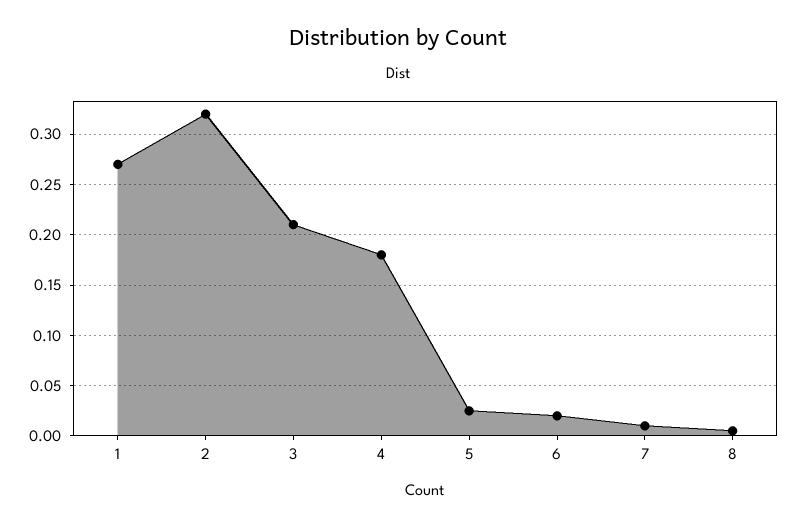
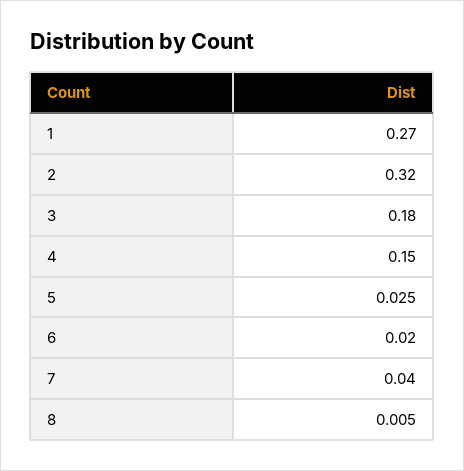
  {
    "1": 0.27,
    "2": 0.32,
-   "3": 0.21,
+   "3": 0.18,
-   "4": 0.18,
+   "4": 0.15,
    "5": 0.025,
    "6": 0.02,
-   "7": 0.01,
+   "7": 0.04,
    "8": 0.005
  }

